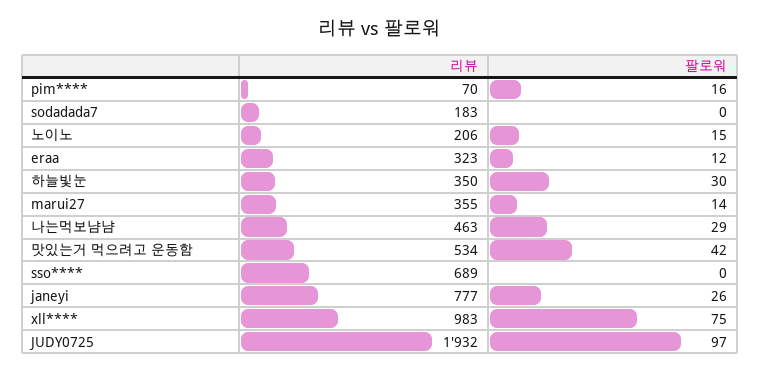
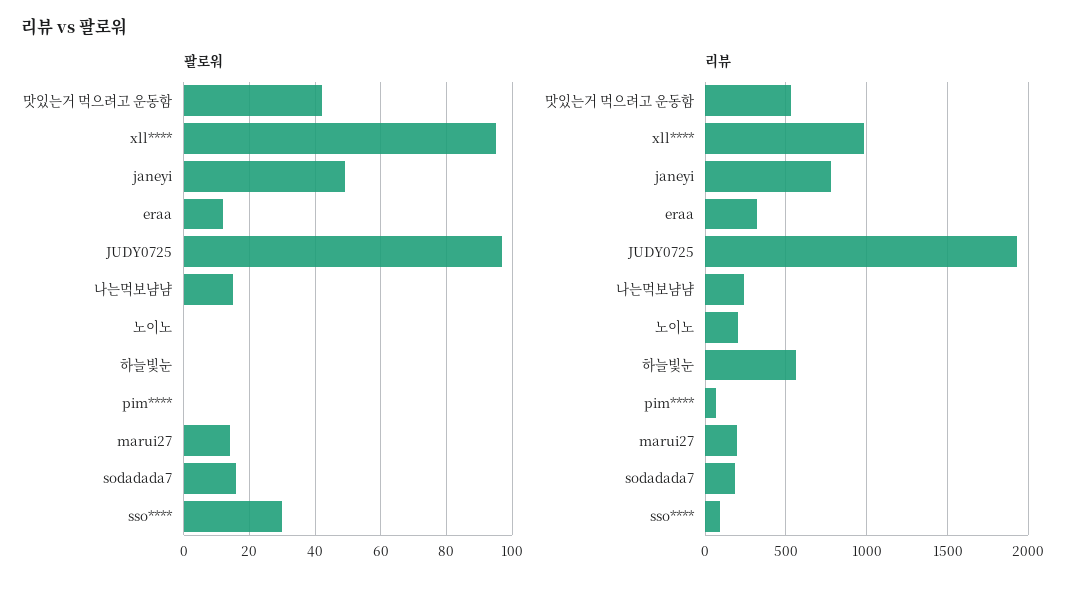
  {
    "리뷰": {
      "pim****": 70,
      "sodadada7": 183,
      "노이노": 206,
      "eraa": 323,
-     "하늘빛눈": 350,
+     "하늘빛눈": 550,
-     "marui27": 355,
+     "marui27": 200,
-     "나는먹보냠냠": 463,
+     "나는먹보냠냠": 250,
      "맛있는거 먹으려고 운동함": 534,
-     "sso****": 689,
+     "sso****": 100,
      "janeyi": 777,
      "xll****": 983,
      "JUDY0725": 1932
    },
    "팔로워": {
-     "pim****": 16,
+     "pim****": 0,
-     "sodadada7": 0,
+     "sodadada7": 15,
-     "노이노": 15,
+     "노이노": 0,
      "eraa": 12,
-     "하늘빛눈": 30,
+     "하늘빛눈": 0,
      "marui27": 14,
-     "나는먹보냠냠": 29,
+     "나는먹보냠냠": 15,
      "맛있는거 먹으려고 운동함": 42,
-     "sso****": 0,
+     "sso****": 30,
-     "janeyi": 26,
+     "janeyi": 50,
-     "xll****": 75,
+     "xll****": 95,
      "JUDY0725": 97
    }
  }

